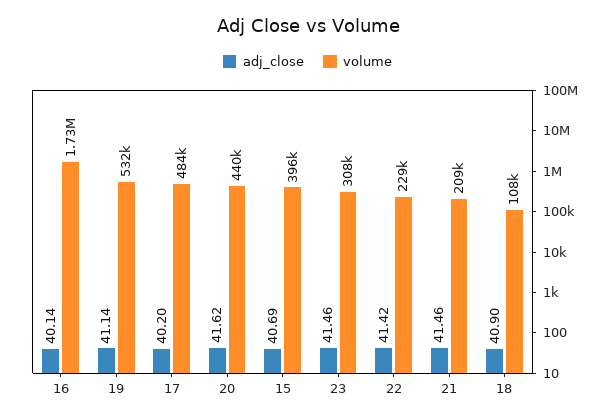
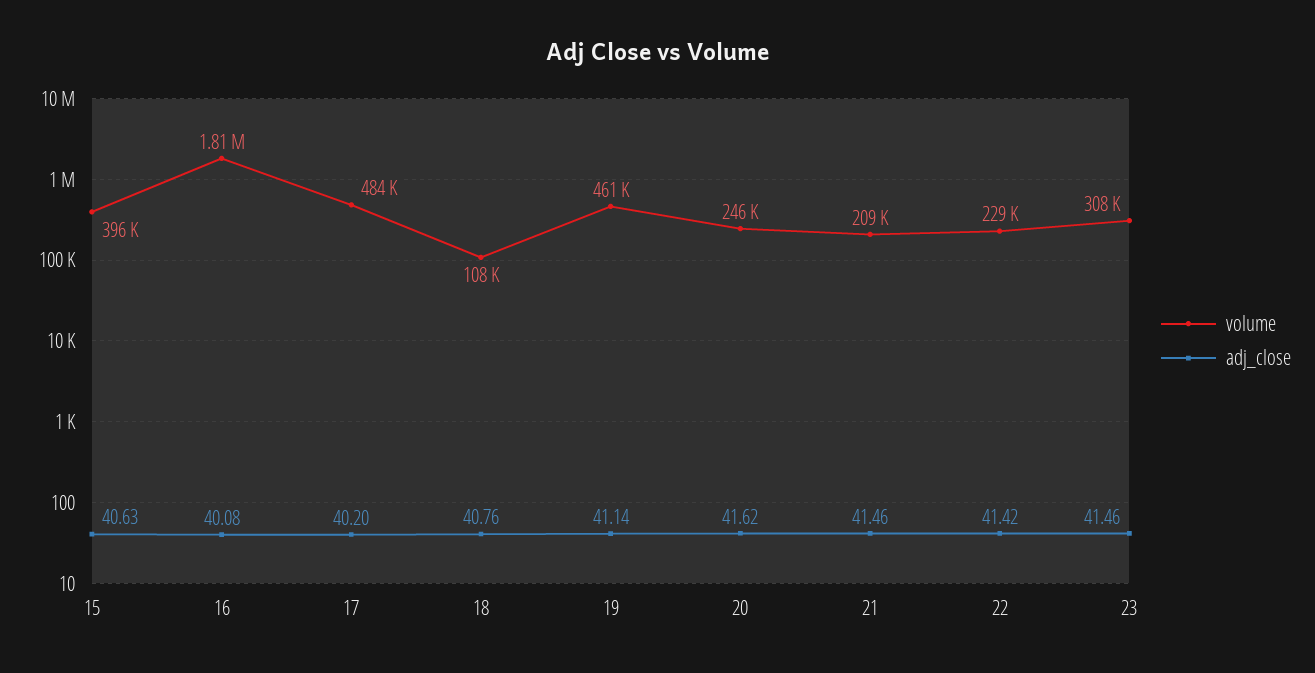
  {
    "adj_close": {
-     "16": 40.14,
+     "16": 40.08,
      "19": 41.14,
      "17": 40.2,
      "20": 41.62,
-     "15": 40.69,
+     "15": 40.63,
      "23": 41.46,
      "22": 41.42,
      "21": 41.46,
-     "18": 40.9
+     "18": 40.76
    },
    "volume": {
-     "16": 1730000,
+     "16": 1810000,
-     "19": 532000,
+     "19": 461000,
      "17": 484000,
-     "20": 440000,
+     "20": 246000,
      "15": 396000,
      "23": 308000,
      "22": 229000,
      "21": 209000,
      "18": 108000
    }
  }

